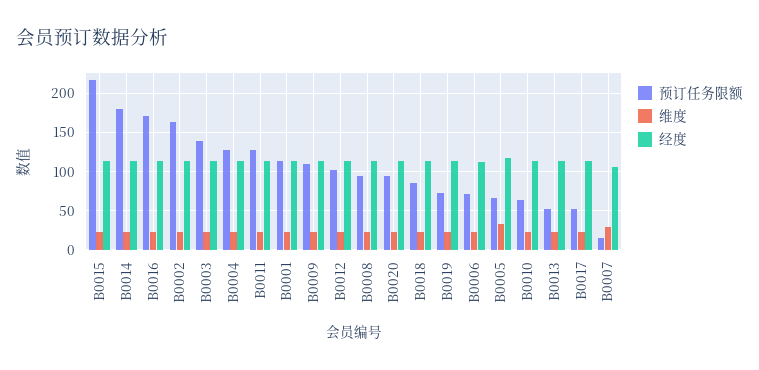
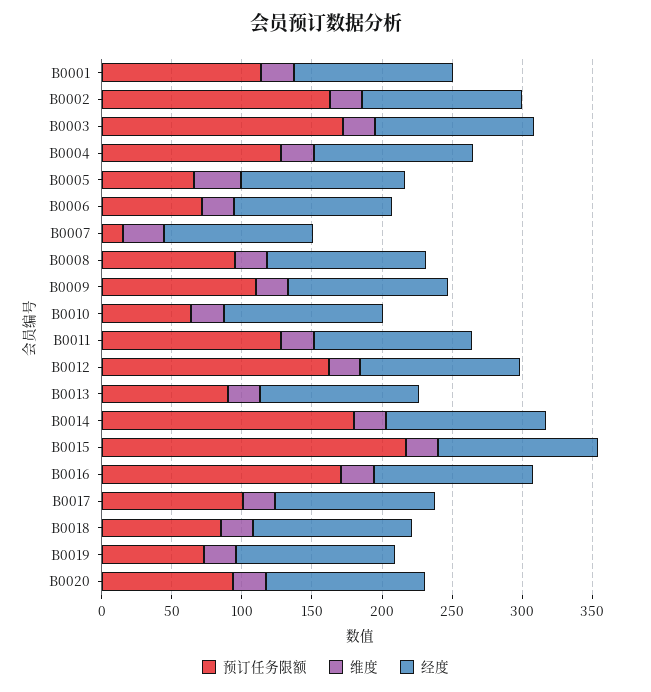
  {
    "预订任务限额": {
      "B0015": 220,
      "B0014": 180,
      "B0016": 170,
      "B0002": 160,
-     "B0003": 140,
+     "B0003": 170,
      "B0004": 130,
      "B0011": 130,
      "B0001": 110,
      "B0009": 110,
-     "B0012": 100,
+     "B0012": 160,
      "B0008": 100,
      "B0020": 90,
      "B0018": 90,
      "B0019": 70,
      "B0006": 70,
      "B0005": 70,
      "B0010": 60,
-     "B0013": 50,
+     "B0013": 90,
-     "B0017": 50,
+     "B0017": 100,
      "B0007": 20
    },
    "维度": {
      "B0015": 20,
      "B0014": 20,
      "B0016": 20,
      "B0002": 20,
      "B0003": 20,
      "B0004": 20,
      "B0011": 20,
      "B0001": 20,
      "B0009": 20,
      "B0012": 20,
      "B0008": 20,
      "B0020": 20,
      "B0018": 20,
      "B0019": 20,
      "B0006": 20,
      "B0005": 30,
      "B0010": 20,
      "B0013": 20,
      "B0017": 20,
      "B0007": 30
    },
    "经度": {
      "B0015": 110,
      "B0014": 110,
      "B0016": 110,
      "B0002": 110,
      "B0003": 110,
      "B0004": 110,
      "B0011": 110,
      "B0001": 110,
      "B0009": 110,
      "B0012": 110,
      "B0008": 110,
      "B0020": 110,
      "B0018": 110,
      "B0019": 110,
      "B0006": 110,
      "B0005": 120,
      "B0010": 110,
      "B0013": 110,
      "B0017": 110,
      "B0007": 110
    }
  }

